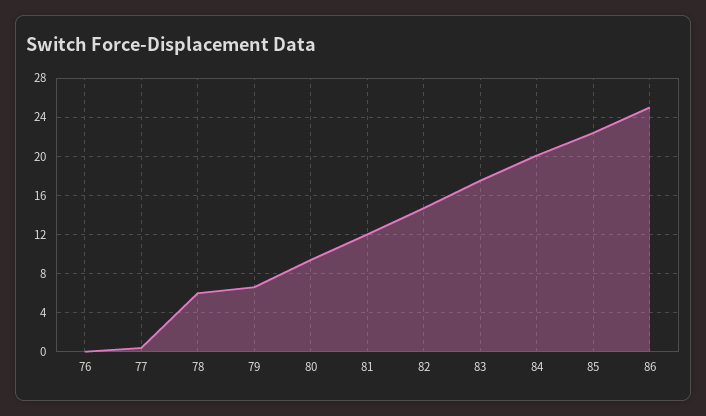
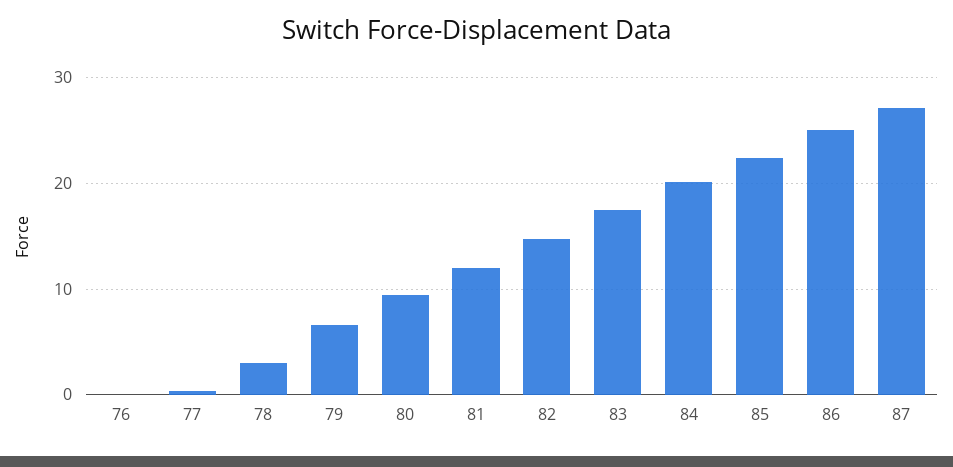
  {
    "76": 0,
    "77": 0,
-   "78": 6,
+   "78": 3,
    "79": 7,
    "80": 9,
    "81": 12,
    "82": 15,
    "83": 18,
    "84": 20,
    "85": 22,
-   "86": 25
+   "86": 25,
+   "87": 27
  }

